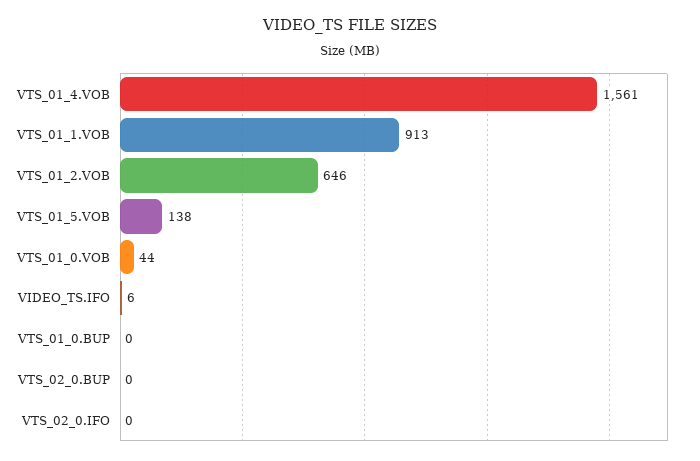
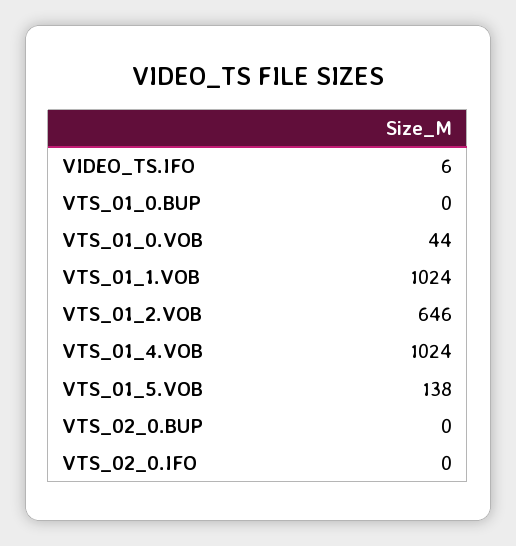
  {
-   "VTS_01_4.VOB": 1561,
+   "VTS_01_4.VOB": 1024,
-   "VTS_01_1.VOB": 913,
+   "VTS_01_1.VOB": 1024,
    "VTS_01_2.VOB": 646,
    "VTS_01_5.VOB": 138,
    "VTS_01_0.VOB": 44,
    "VIDEO_TS.IFO": 6,
    "VTS_01_0.BUP": 0,
    "VTS_02_0.BUP": 0,
    "VTS_02_0.IFO": 0
  }

